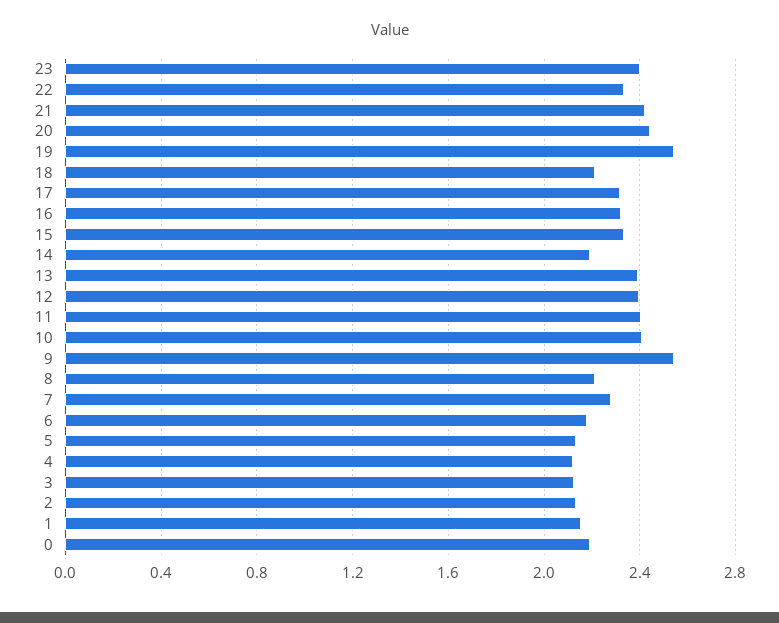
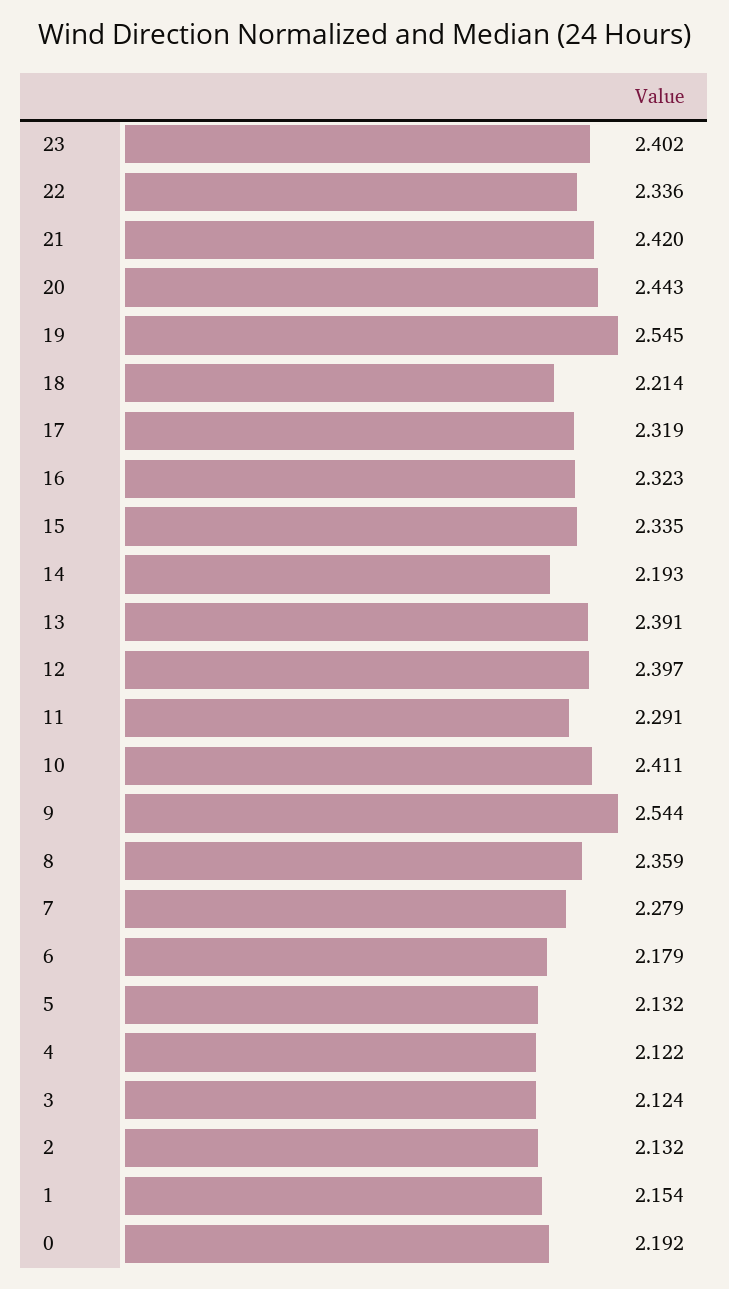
  {
    "23": 2.402,
    "22": 2.336,
    "21": 2.42,
    "20": 2.443,
    "19": 2.545,
    "18": 2.214,
    "17": 2.319,
    "16": 2.323,
    "15": 2.335,
    "14": 2.193,
    "13": 2.391,
    "12": 2.397,
-   "11": 2.4,
+   "11": 2.291,
    "10": 2.411,
    "9": 2.544,
-   "8": 2.2,
+   "8": 2.359,
    "7": 2.279,
    "6": 2.179,
    "5": 2.132,
    "4": 2.122,
    "3": 2.124,
    "2": 2.132,
    "1": 2.154,
    "0": 2.192
  }

